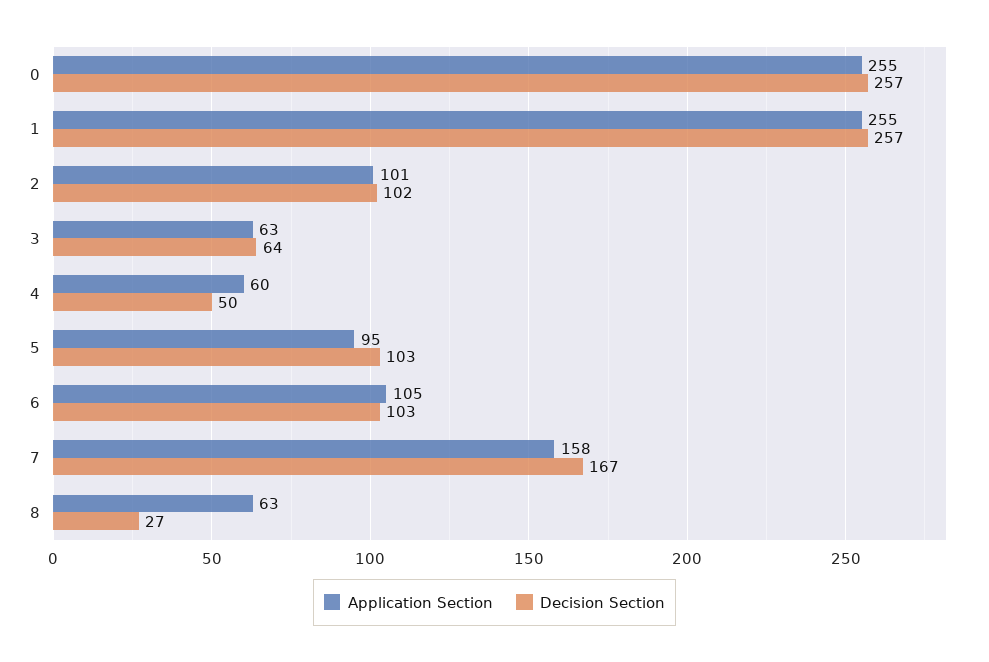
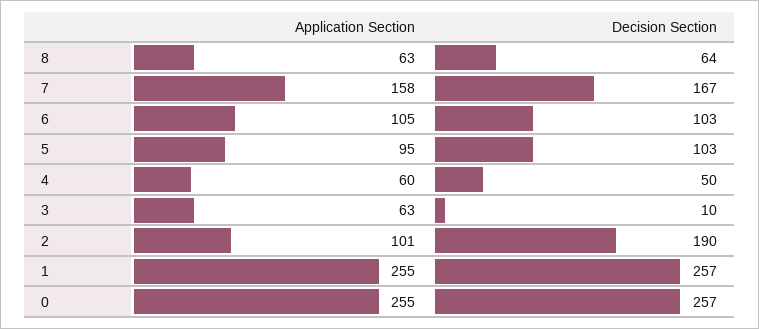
  {
    "Application Section": {
      "0": 255,
      "1": 255,
      "2": 101,
      "3": 63,
      "4": 60,
      "5": 95,
      "6": 105,
      "7": 158,
      "8": 63
    },
    "Decision Section": {
      "0": 257,
      "1": 257,
-     "2": 102,
+     "2": 190,
-     "3": 64,
+     "3": 10,
      "4": 50,
      "5": 103,
      "6": 103,
      "7": 167,
-     "8": 27
+     "8": 64
    }
  }

